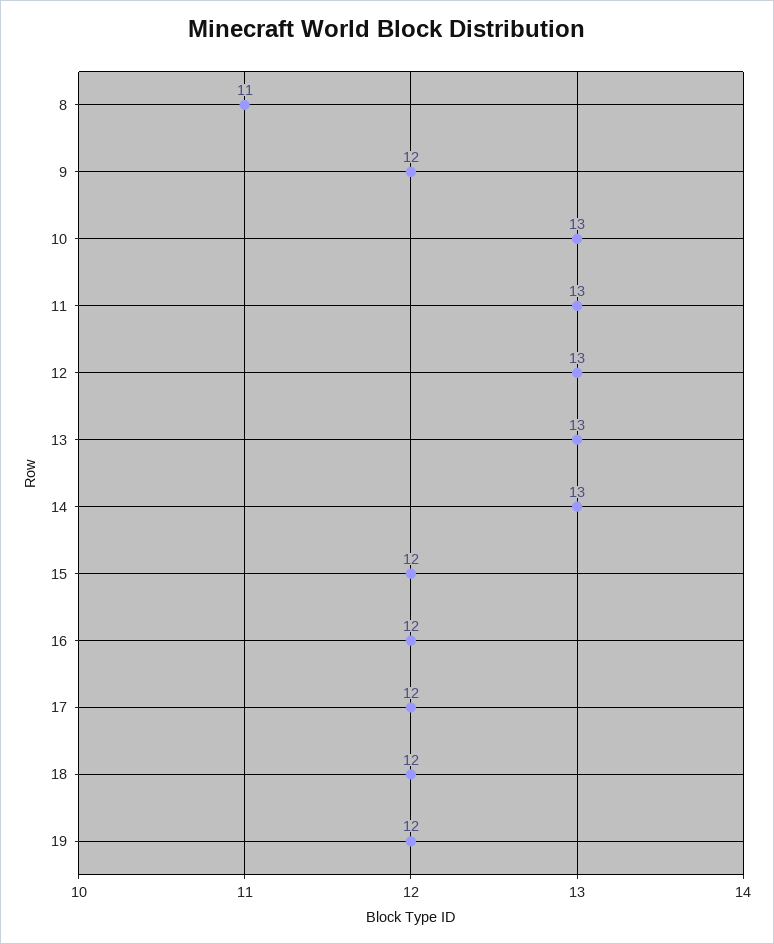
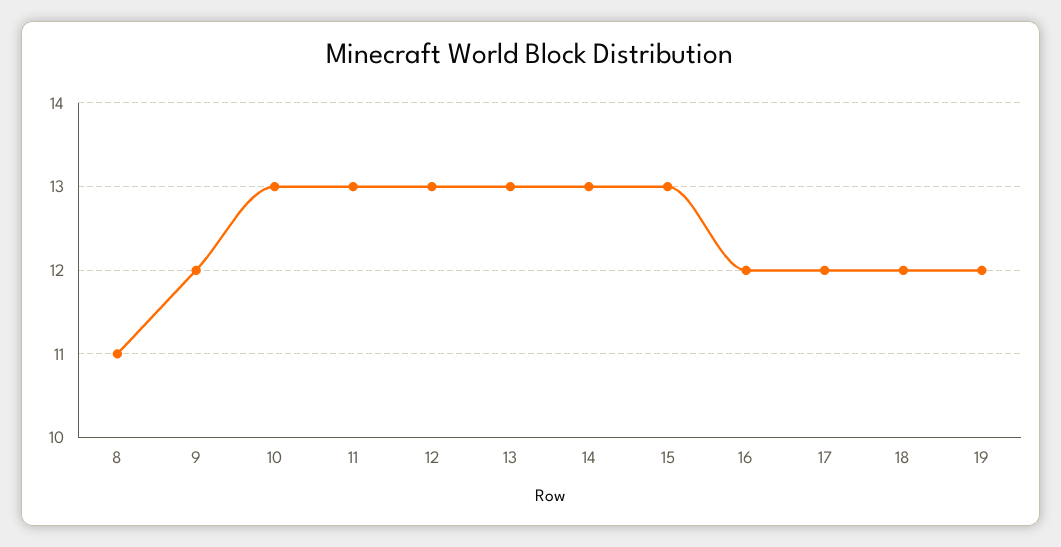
  {
    "8": 11,
    "9": 12,
    "10": 13,
    "11": 13,
    "12": 13,
    "13": 13,
    "14": 13,
-   "15": 12,
+   "15": 13,
    "16": 12,
    "17": 12,
    "18": 12,
    "19": 12
  }

